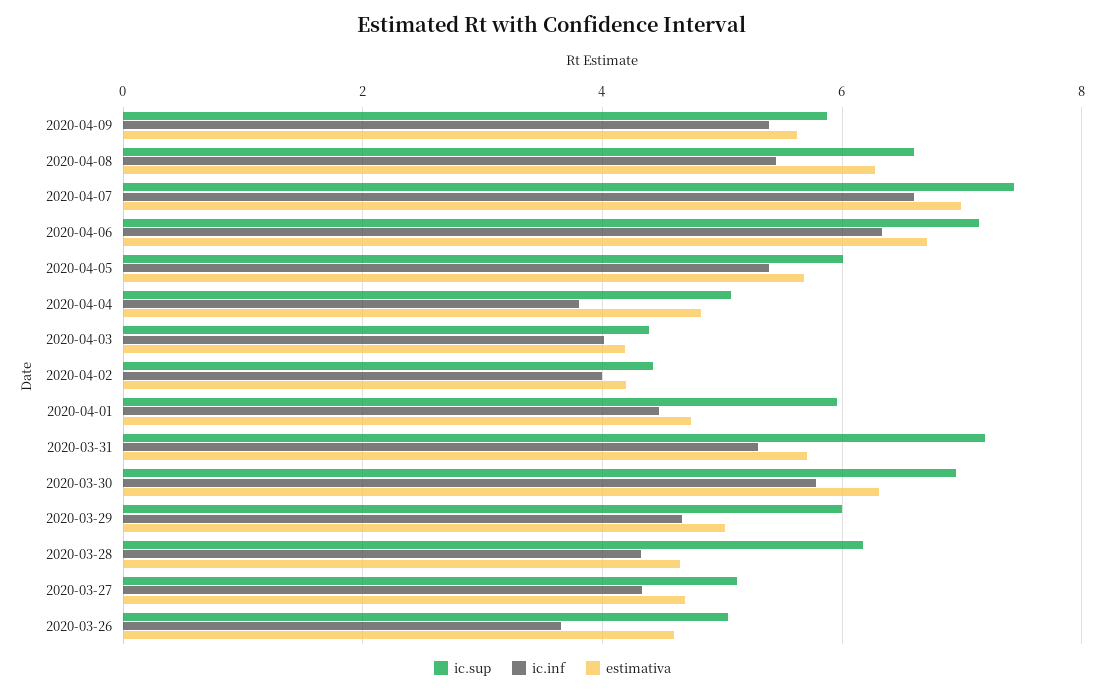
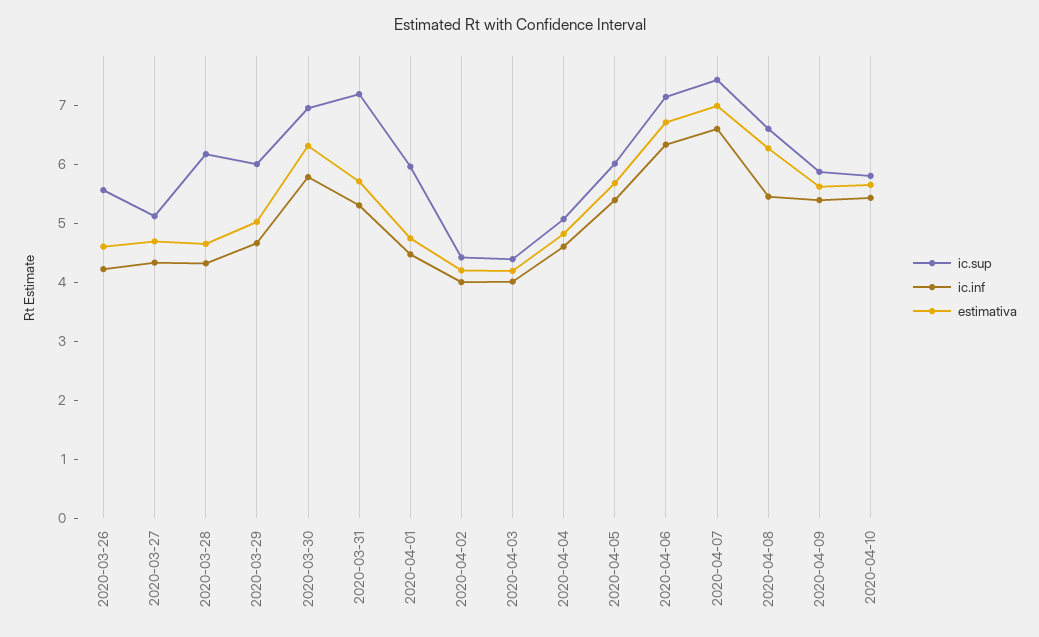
  {
    "ic.sup": {
      "2020-04-09": 5.8,
      "2020-04-08": 6.6,
      "2020-04-07": 7.4,
      "2020-04-06": 7.2,
      "2020-04-05": 6,
      "2020-04-04": 5,
      "2020-04-03": 4.4,
      "2020-04-02": 4.4,
      "2020-04-01": 6,
      "2020-03-31": 7.2,
      "2020-03-30": 7,
      "2020-03-29": 6,
      "2020-03-28": 6.2,
      "2020-03-27": 5.2,
-     "2020-03-26": 5
+     "2020-03-26": 5.6,
+     "2020-04-10": 5.8
    },
    "ic.inf": {
      "2020-04-09": 5.4,
      "2020-04-08": 5.4,
      "2020-04-07": 6.6,
      "2020-04-06": 6.4,
      "2020-04-05": 5.4,
-     "2020-04-04": 3.8,
+     "2020-04-04": 4.6,
      "2020-04-03": 4,
      "2020-04-02": 4,
      "2020-04-01": 4.4,
      "2020-03-31": 5.4,
      "2020-03-30": 5.8,
      "2020-03-29": 4.6,
      "2020-03-28": 4.4,
      "2020-03-27": 4.4,
-     "2020-03-26": 3.6
+     "2020-03-26": 4.2,
+     "2020-04-10": 5.4
    },
    "estimativa": {
      "2020-04-09": 5.6,
      "2020-04-08": 6.2,
      "2020-04-07": 7,
      "2020-04-06": 6.8,
      "2020-04-05": 5.6,
      "2020-04-04": 4.8,
      "2020-04-03": 4.2,
      "2020-04-02": 4.2,
      "2020-04-01": 4.8,
      "2020-03-31": 5.8,
      "2020-03-30": 6.4,
      "2020-03-29": 5,
      "2020-03-28": 4.6,
      "2020-03-27": 4.6,
-     "2020-03-26": 4.6
+     "2020-03-26": 4.6,
+     "2020-04-10": 5.6
    }
  }

